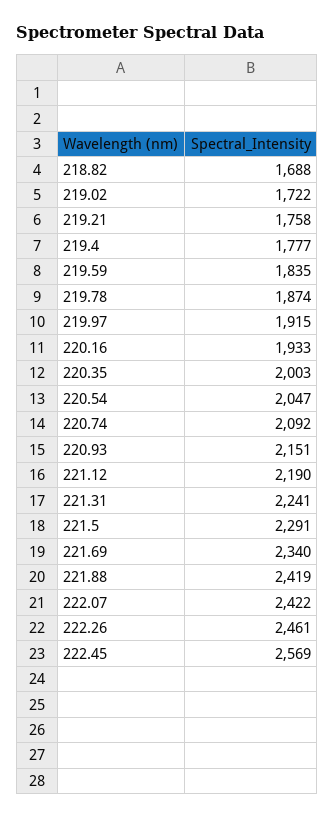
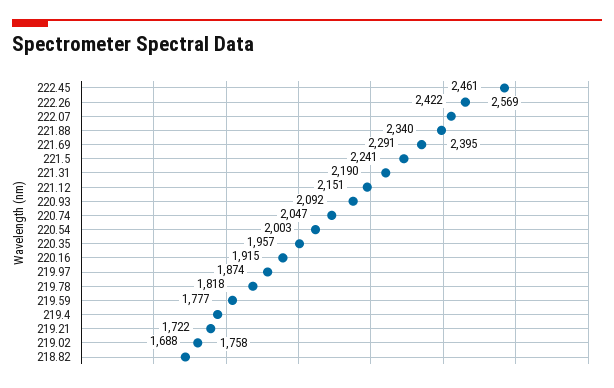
  {
    "218.82": 1688,
    "219.02": 1722,
    "219.21": 1758,
    "219.4": 1777,
-   "219.59": 1835,
+   "219.59": 1818,
    "219.78": 1874,
    "219.97": 1915,
-   "220.16": 1933,
+   "220.16": 1957,
    "220.35": 2003,
    "220.54": 2047,
    "220.74": 2092,
    "220.93": 2151,
    "221.12": 2190,
    "221.31": 2241,
    "221.5": 2291,
    "221.69": 2340,
-   "221.88": 2419,
+   "221.88": 2395,
    "222.07": 2422,
    "222.26": 2461,
    "222.45": 2569
  }

